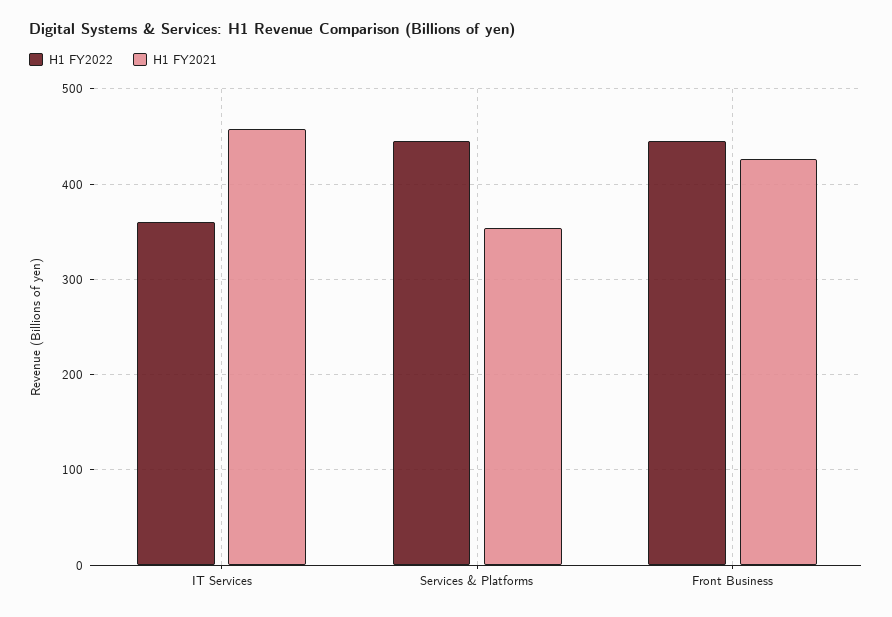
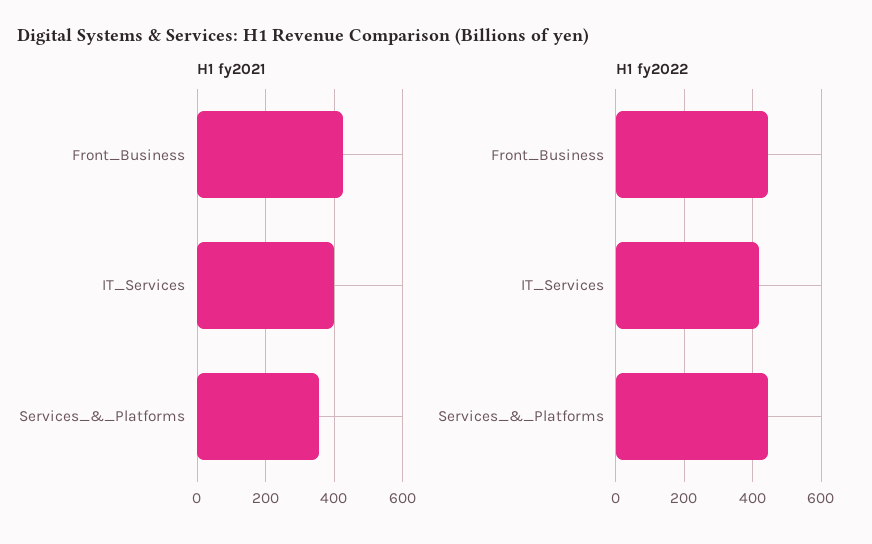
  {
    "H1 FY2022": {
-     "IT Services": 360,
+     "IT Services": 420,
      "Services & Platforms": 450,
      "Front Business": 450
    },
    "H1 FY2021": {
-     "IT Services": 460,
+     "IT Services": 400,
      "Services & Platforms": 350,
      "Front Business": 430
    }
  }

